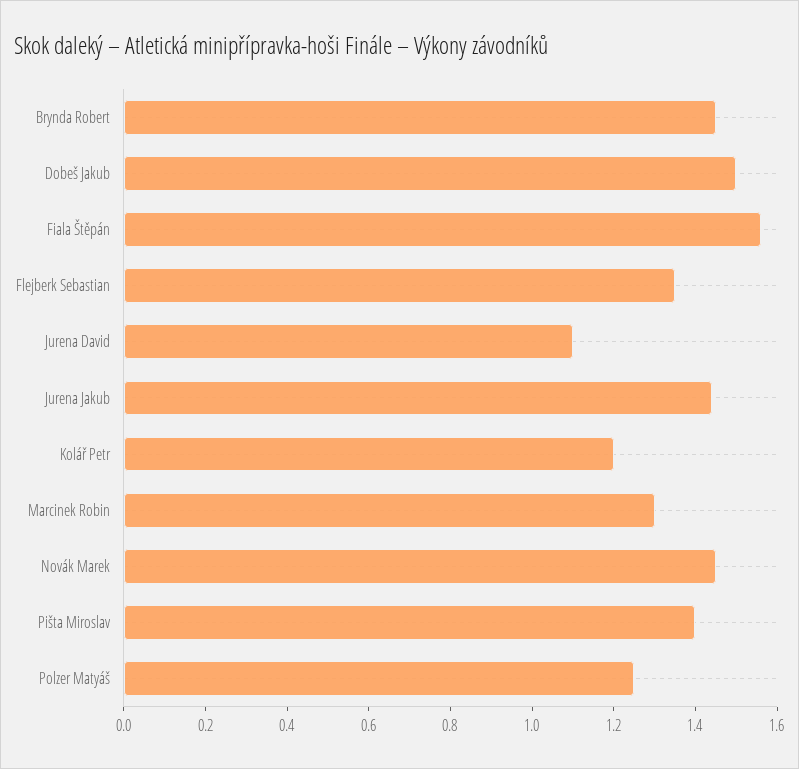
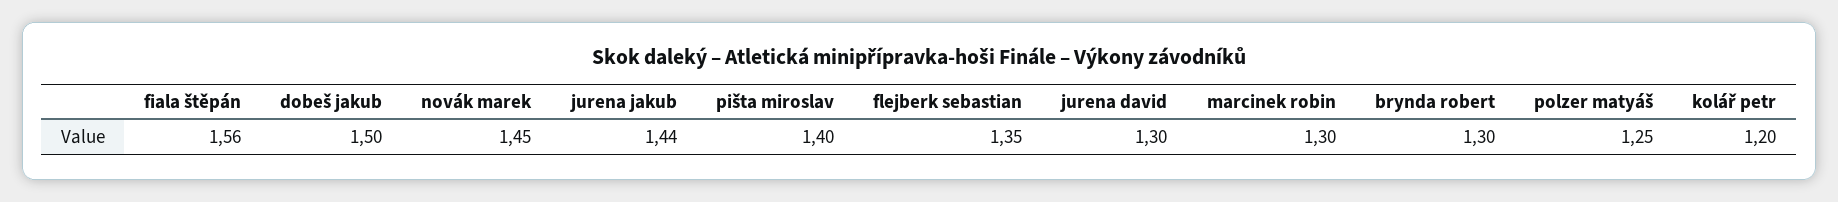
  {
-   "Brynda Robert": 1.45,
+   "Brynda Robert": 1.3,
    "Dobeš Jakub": 1.5,
    "Fiala Štěpán": 1.56,
    "Flejberk Sebastian": 1.35,
-   "Jurena David": 1.1,
+   "Jurena David": 1.3,
    "Jurena Jakub": 1.44,
    "Kolář Petr": 1.2,
    "Marcinek Robin": 1.3,
    "Novák Marek": 1.45,
    "Pišta Miroslav": 1.4,
    "Polzer Matyáš": 1.25
  }

